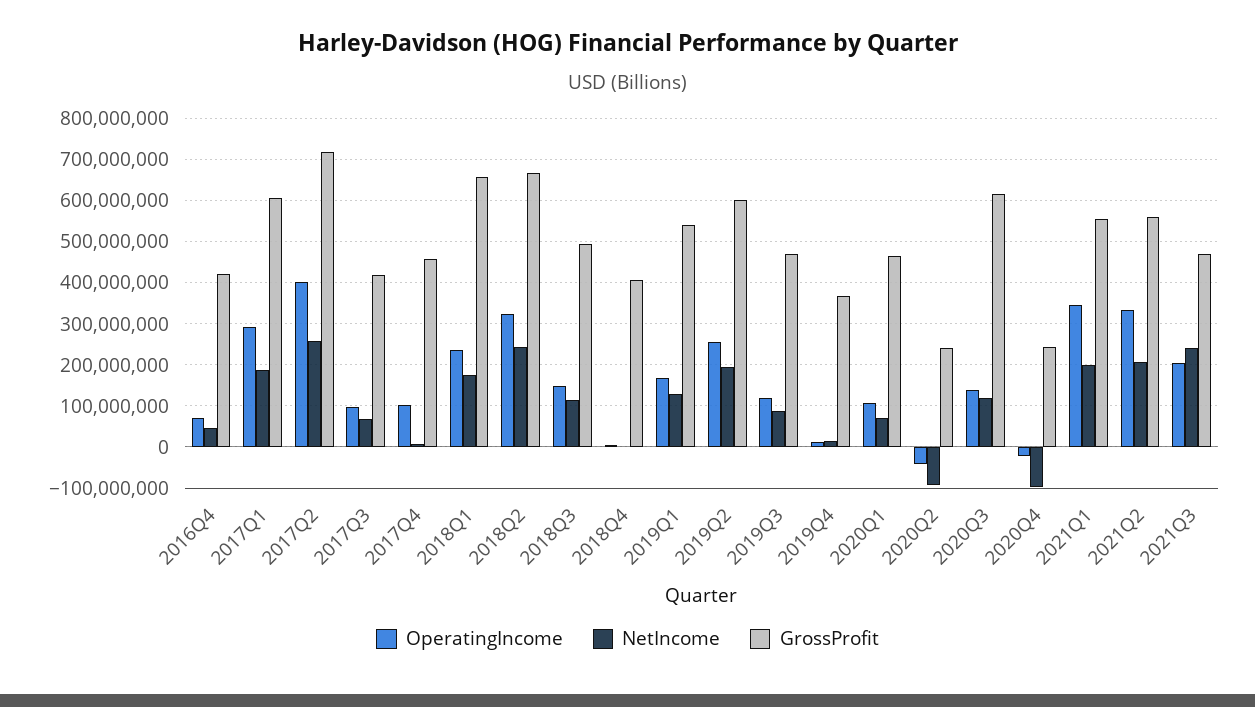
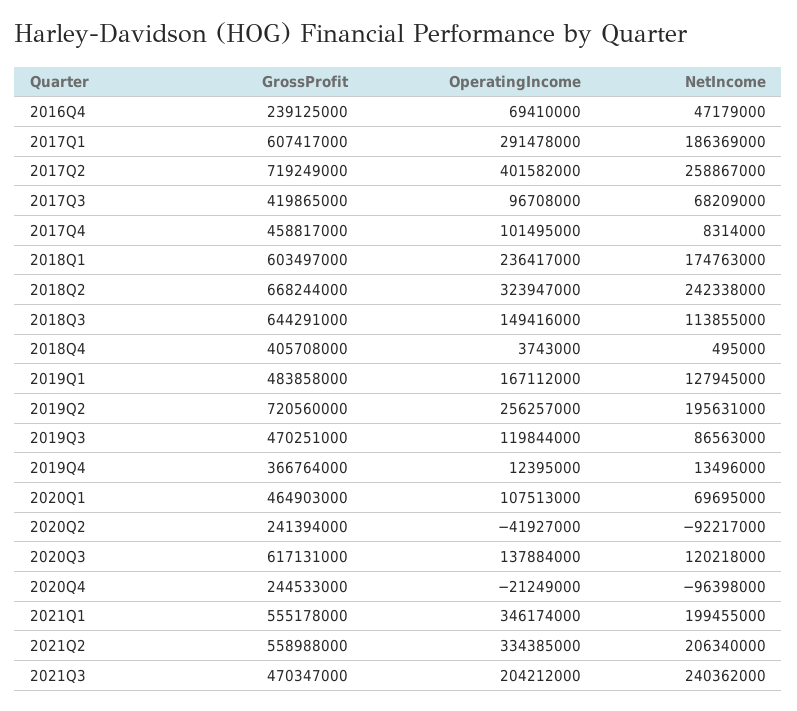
  {
    "OperatingIncome": {
      "2016Q4": 69410000,
      "2017Q1": 291478000,
      "2017Q2": 401582000,
      "2017Q3": 96708000,
      "2017Q4": 101495000,
      "2018Q1": 236417000,
      "2018Q2": 323947000,
      "2018Q3": 149416000,
      "2018Q4": 3743000,
      "2019Q1": 167112000,
      "2019Q2": 256257000,
      "2019Q3": 119844000,
      "2019Q4": 12395000,
      "2020Q1": 107513000,
      "2020Q2": -41927000,
      "2020Q3": 137884000,
      "2020Q4": -21249000,
      "2021Q1": 346174000,
      "2021Q2": 334385000,
      "2021Q3": 204212000
    },
    "NetIncome": {
      "2016Q4": 47179000,
      "2017Q1": 186369000,
      "2017Q2": 258867000,
      "2017Q3": 68209000,
      "2017Q4": 8314000,
      "2018Q1": 174763000,
      "2018Q2": 242338000,
      "2018Q3": 113855000,
      "2018Q4": 495000,
      "2019Q1": 127945000,
      "2019Q2": 195631000,
      "2019Q3": 86563000,
      "2019Q4": 13496000,
      "2020Q1": 69695000,
      "2020Q2": -92217000,
      "2020Q3": 120218000,
      "2020Q4": -96398000,
      "2021Q1": 199455000,
      "2021Q2": 206340000,
      "2021Q3": 240362000
    },
    "GrossProfit": {
-     "2016Q4": 420000000,
+     "2016Q4": 239125000,
      "2017Q1": 607417000,
      "2017Q2": 719249000,
      "2017Q3": 419865000,
      "2017Q4": 458817000,
-     "2018Q1": 660000000,
+     "2018Q1": 603497000,
      "2018Q2": 668244000,
-     "2018Q3": 500000000,
+     "2018Q3": 644291000,
      "2018Q4": 405708000,
-     "2019Q1": 540000000,
+     "2019Q1": 483858000,
-     "2019Q2": 600000000,
+     "2019Q2": 720560000,
      "2019Q3": 470251000,
      "2019Q4": 366764000,
      "2020Q1": 464903000,
      "2020Q2": 241394000,
      "2020Q3": 617131000,
      "2020Q4": 244533000,
      "2021Q1": 555178000,
      "2021Q2": 558988000,
      "2021Q3": 470347000
    }
  }

